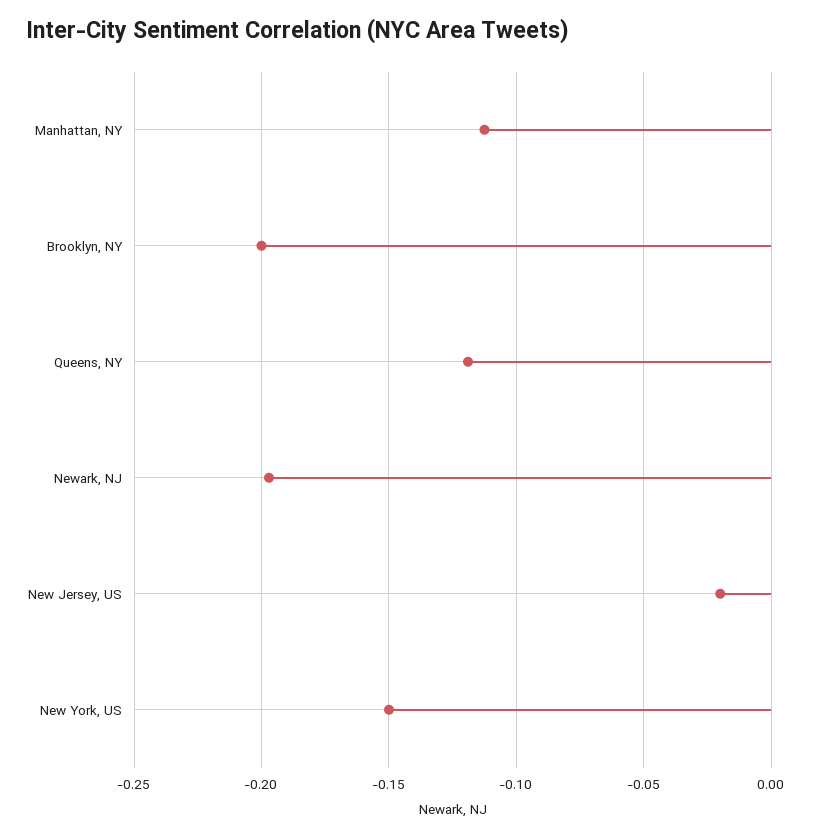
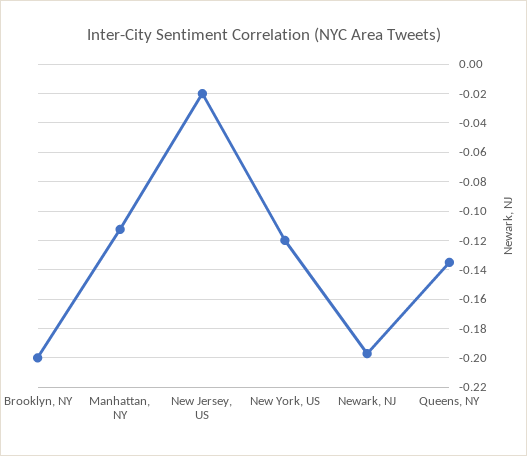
  {
    "Manhattan, NY": -0.115,
    "Brooklyn, NY": -0.2,
-   "Queens, NY": -0.12,
+   "Queens, NY": -0.135,
    "Newark, NJ": -0.195,
    "New Jersey, US": -0.02,
-   "New York, US": -0.15
+   "New York, US": -0.12
  }

